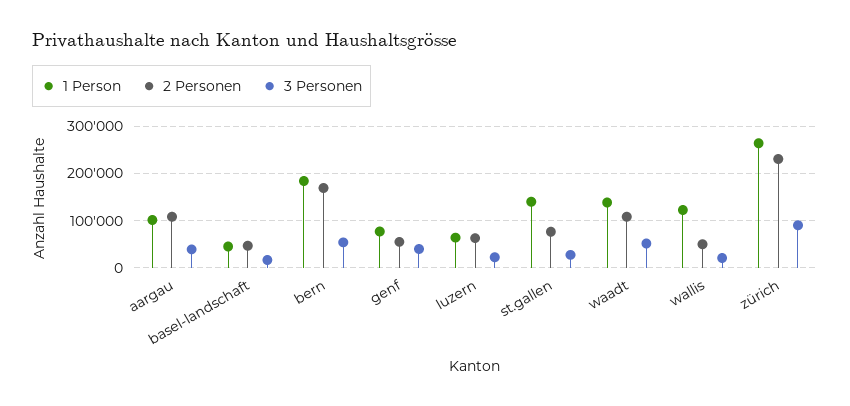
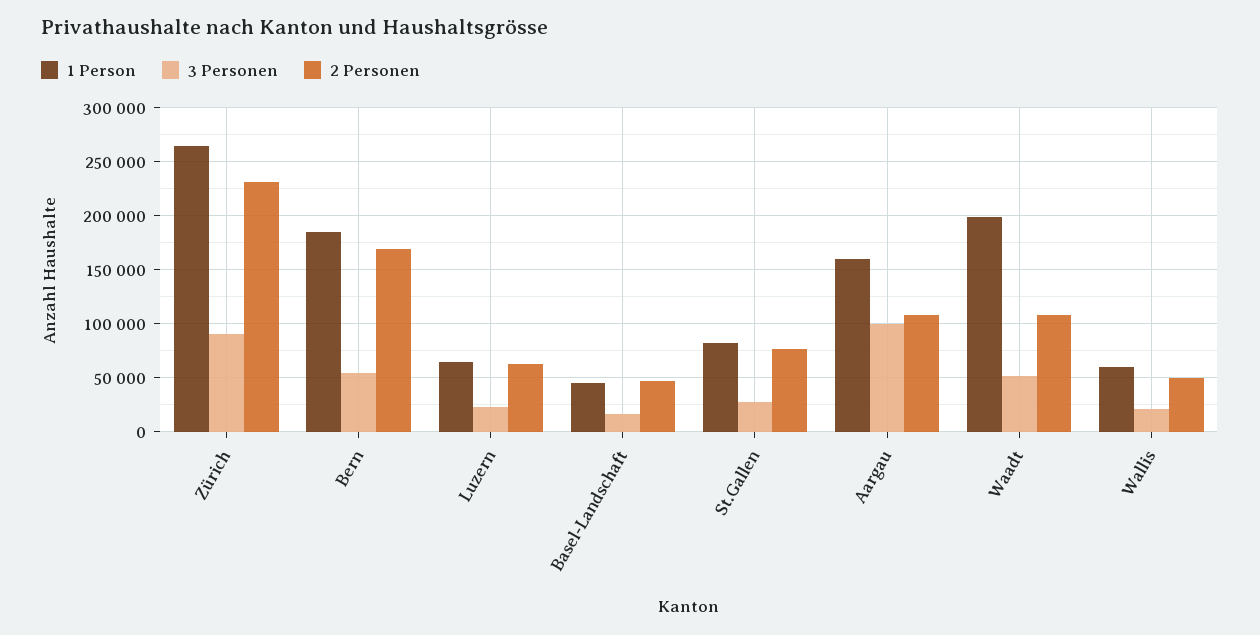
  {
    "1 Person": {
-     "aargau": 100000,
+     "aargau": 160000,
      "basel-landschaft": 50000,
      "bern": 180000,
-     "genf": 80000,
      "luzern": 60000,
-     "st.gallen": 140000,
+     "st.gallen": 80000,
-     "waadt": 140000,
+     "waadt": 200000,
-     "wallis": 120000,
+     "wallis": 60000,
      "zürich": 260000
    },
    "2 Personen": {
      "aargau": 110000,
      "basel-landschaft": 50000,
      "bern": 170000,
-     "genf": 60000,
      "luzern": 60000,
      "st.gallen": 80000,
      "waadt": 110000,
      "wallis": 50000,
      "zürich": 230000
    },
    "3 Personen": {
-     "aargau": 40000,
+     "aargau": 100000,
      "basel-landschaft": 20000,
      "bern": 50000,
-     "genf": 40000,
      "luzern": 20000,
      "st.gallen": 30000,
      "waadt": 50000,
      "wallis": 20000,
      "zürich": 90000
    }
  }

